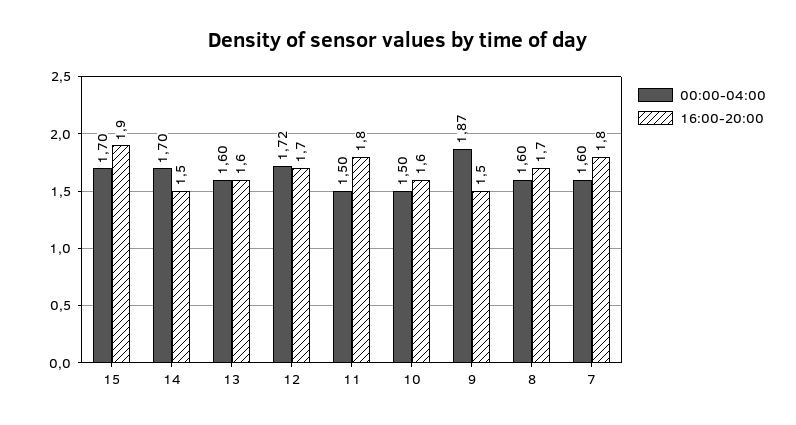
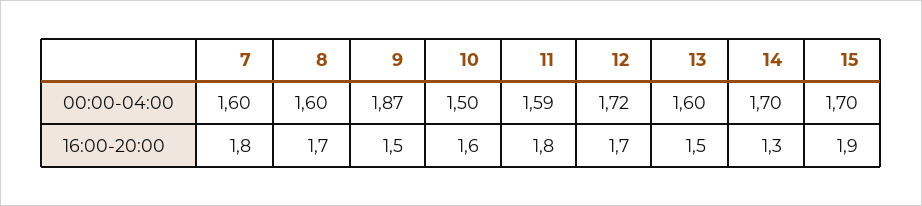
  {
    "00:00-04:00": {
      "15": 1.7,
      "14": 1.7,
      "13": 1.6,
      "12": 1.72,
-     "11": 1.5,
+     "11": 1.59,
      "10": 1.5,
      "9": 1.87,
      "8": 1.6,
      "7": 1.6
    },
    "16:00-20:00": {
      "15": 1.9,
-     "14": 1.5,
+     "14": 1.3,
-     "13": 1.6,
+     "13": 1.5,
      "12": 1.7,
      "11": 1.8,
      "10": 1.6,
      "9": 1.5,
      "8": 1.7,
      "7": 1.8
    }
  }

